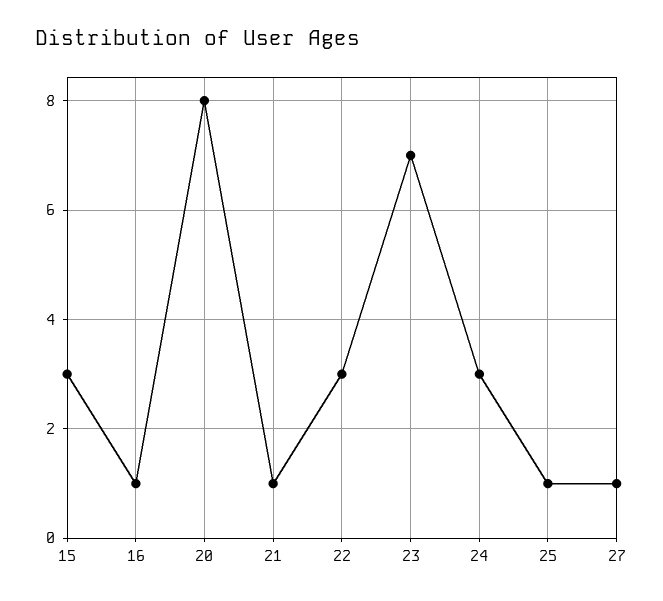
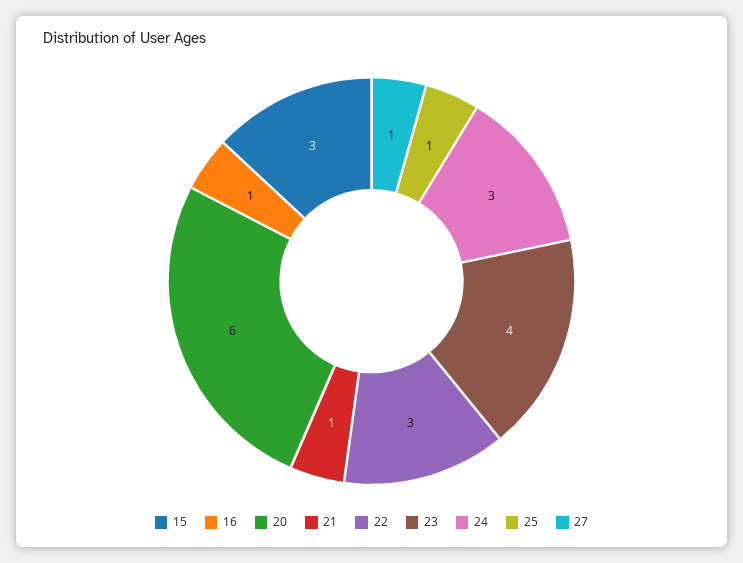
  {
    "15": 3,
    "16": 1,
-   "20": 8,
+   "20": 6,
    "21": 1,
    "22": 3,
-   "23": 7,
+   "23": 4,
    "24": 3,
    "25": 1,
    "27": 1
  }

